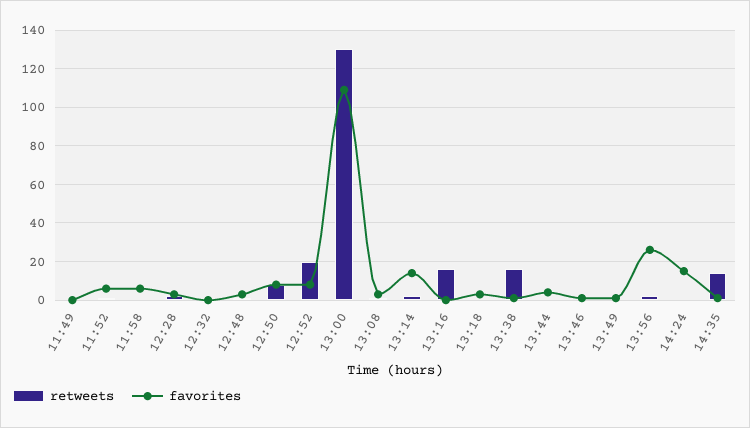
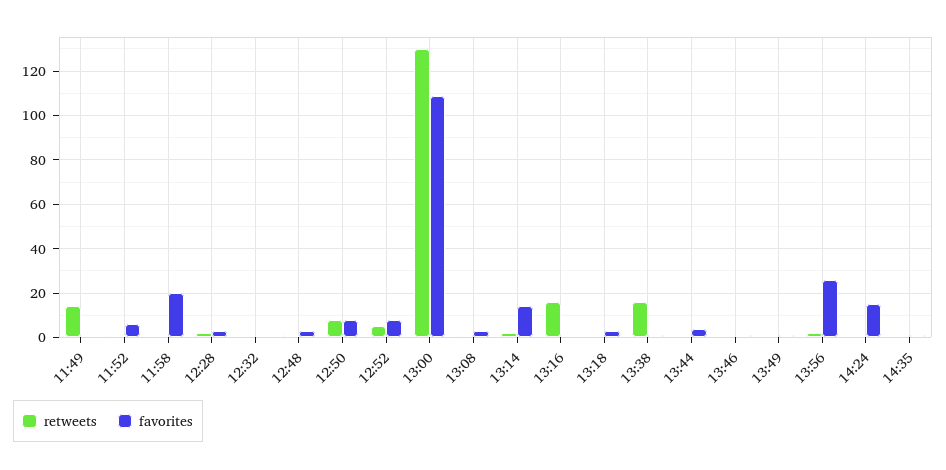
  {
    "retweets": {
-     "11:49": 0,
+     "11:49": 15,
      "11:52": 0,
      "11:58": 0,
      "12:28": 0,
      "12:32": 0,
      "12:48": 0,
      "12:50": 10,
-     "12:52": 20,
+     "12:52": 5,
      "13:00": 130,
      "13:08": 0,
      "13:14": 0,
      "13:16": 15,
      "13:18": 0,
      "13:38": 15,
      "13:44": 0,
      "13:46": 0,
      "13:49": 0,
      "13:56": 0,
      "14:24": 0,
-     "14:35": 15
+     "14:35": 0
    },
    "favorites": {
      "11:49": 0,
      "11:52": 5,
-     "11:58": 5,
+     "11:58": 20,
      "12:28": 5,
      "12:32": 0,
      "12:48": 5,
      "12:50": 10,
      "12:52": 10,
      "13:00": 110,
      "13:08": 5,
      "13:14": 15,
      "13:16": 0,
      "13:18": 5,
      "13:38": 0,
      "13:44": 5,
      "13:46": 0,
      "13:49": 0,
      "13:56": 25,
      "14:24": 15,
      "14:35": 0
    }
  }

